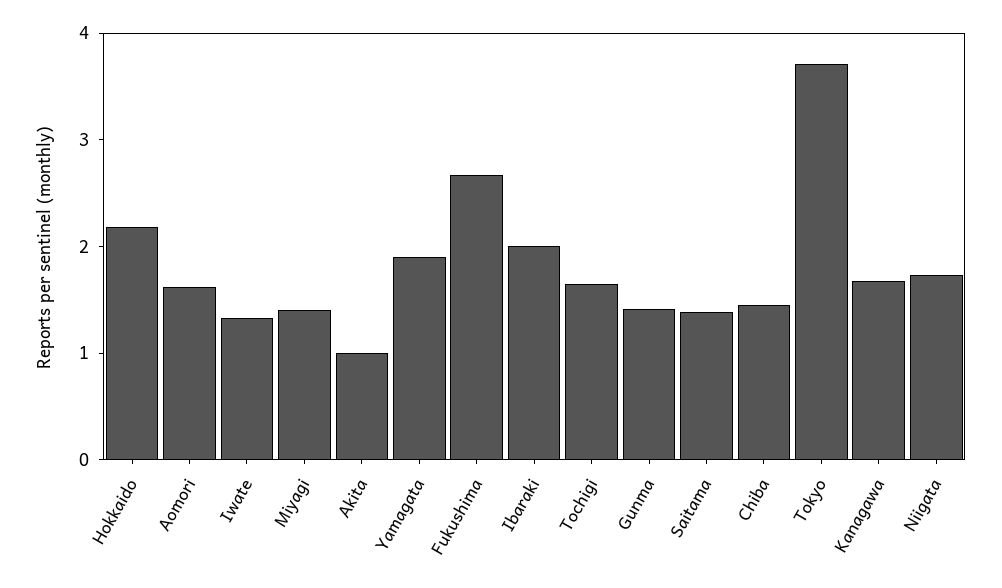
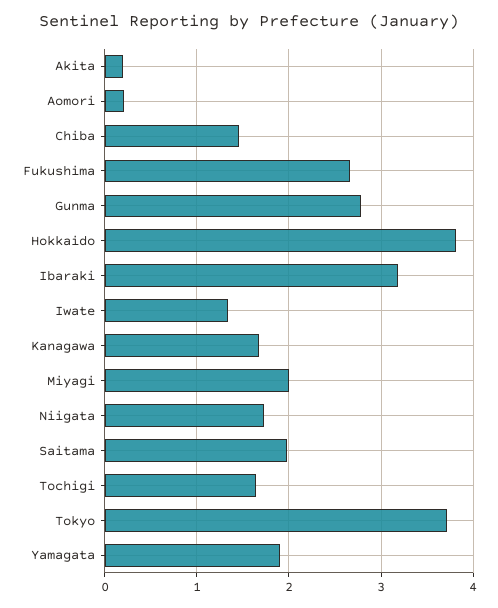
  {
-   "Hokkaido": 2.2,
+   "Hokkaido": 3.8,
-   "Aomori": 1.6,
+   "Aomori": 0.2,
    "Iwate": 1.3,
-   "Miyagi": 1.4,
+   "Miyagi": 2,
-   "Akita": 1,
+   "Akita": 0.2,
    "Yamagata": 1.9,
    "Fukushima": 2.7,
-   "Ibaraki": 2,
+   "Ibaraki": 3.2,
    "Tochigi": 1.6,
-   "Gunma": 1.4,
+   "Gunma": 2.8,
-   "Saitama": 1.4,
+   "Saitama": 2,
    "Chiba": 1.5,
    "Tokyo": 3.7,
    "Kanagawa": 1.7,
    "Niigata": 1.7
  }

